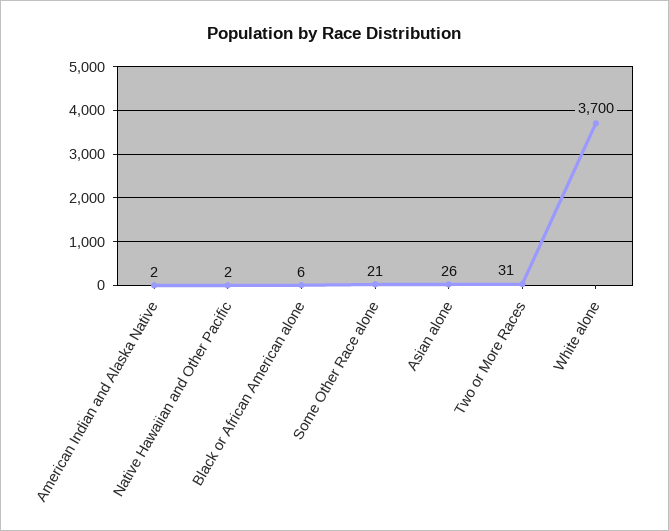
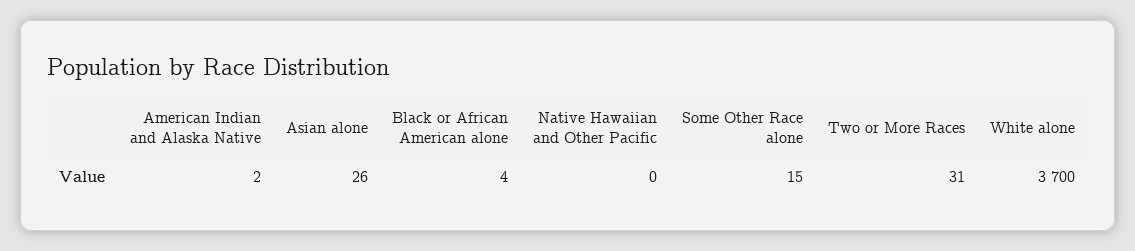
  {
    "American Indian and Alaska Native": 2,
-   "Native Hawaiian and Other Pacific": 2,
+   "Native Hawaiian and Other Pacific": 0,
-   "Black or African American alone": 6,
+   "Black or African American alone": 4,
-   "Some Other Race alone": 21,
+   "Some Other Race alone": 15,
    "Asian alone": 26,
    "Two or More Races": 31,
    "White alone": 3700
  }

